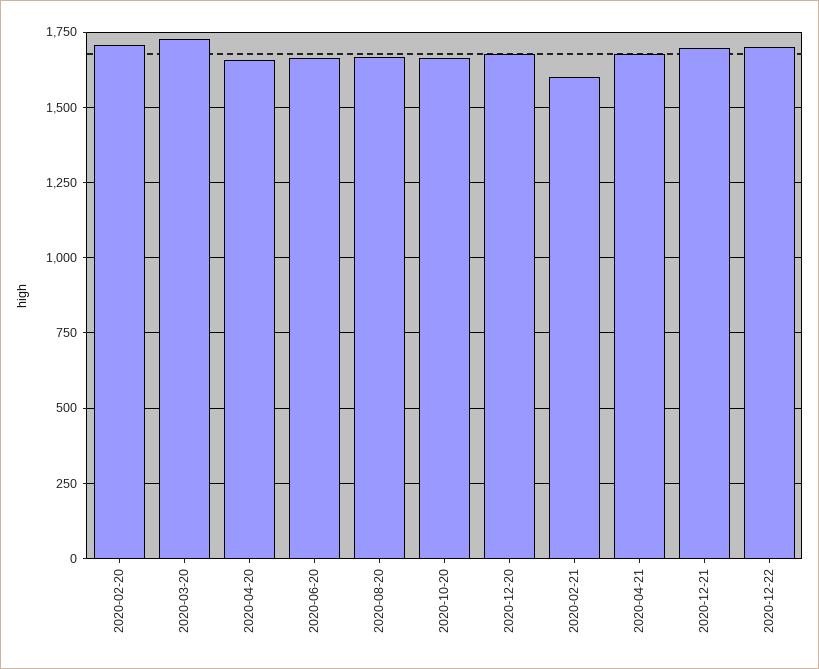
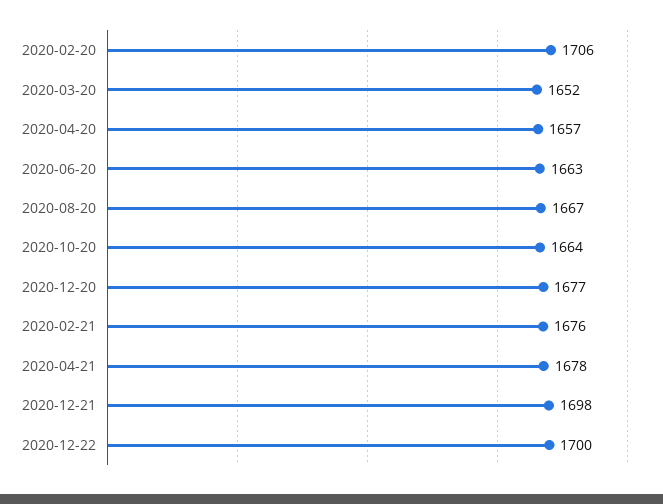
  {
    "2020-02-20": 1706,
-   "2020-03-20": 1725,
+   "2020-03-20": 1652,
    "2020-04-20": 1657,
    "2020-06-20": 1663,
    "2020-08-20": 1667,
    "2020-10-20": 1664,
    "2020-12-20": 1677,
-   "2020-02-21": 1600,
+   "2020-02-21": 1676,
    "2020-04-21": 1678,
    "2020-12-21": 1698,
    "2020-12-22": 1700
  }

